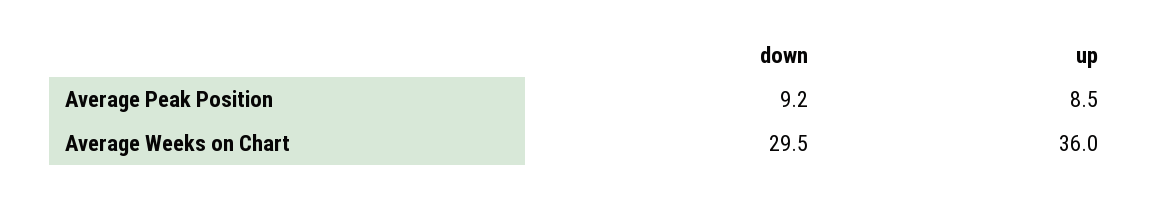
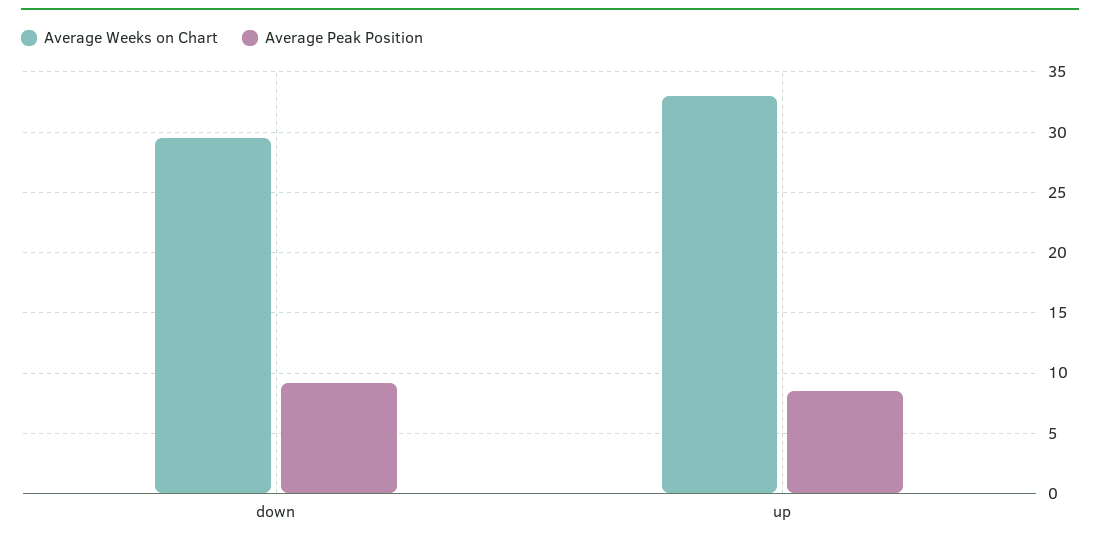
  {
    "Average Peak Position": {
      "down": 9.2,
      "up": 8.5
    },
    "Average Weeks on Chart": {
      "down": 29.5,
-     "up": 36
+     "up": 33
    }
  }

